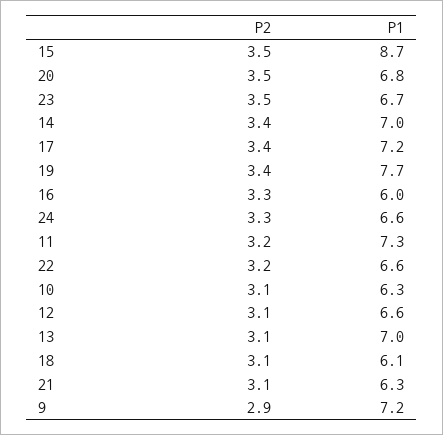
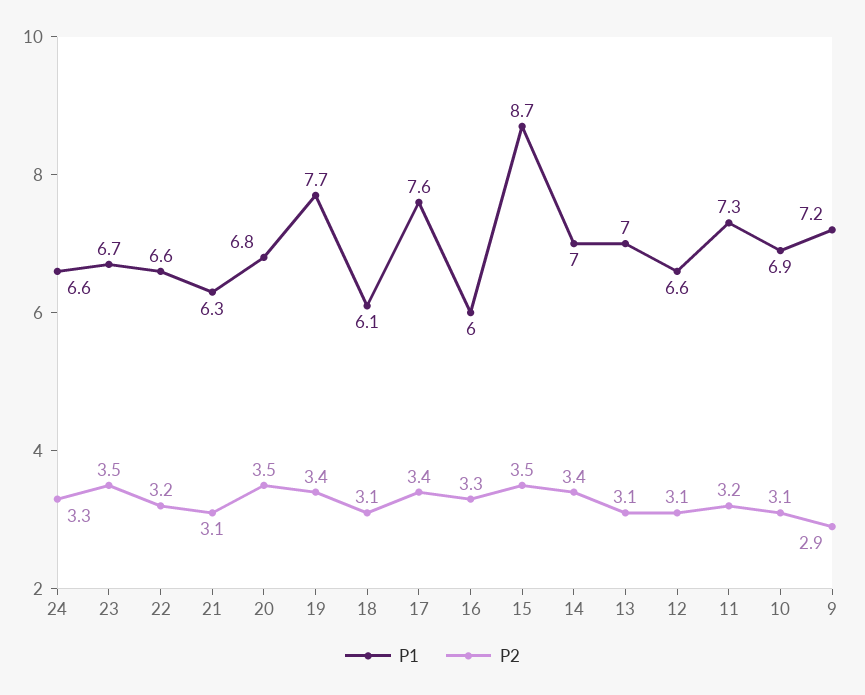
  {
    "P2": {
      "15": 3.5,
      "20": 3.5,
      "23": 3.5,
      "14": 3.4,
      "17": 3.4,
      "19": 3.4,
      "16": 3.3,
      "24": 3.3,
      "11": 3.2,
      "22": 3.2,
      "10": 3.1,
      "12": 3.1,
      "13": 3.1,
      "18": 3.1,
      "21": 3.1,
      "9": 2.9
    },
    "P1": {
      "15": 8.7,
      "20": 6.8,
      "23": 6.7,
      "14": 7,
-     "17": 7.2,
+     "17": 7.6,
      "19": 7.7,
      "16": 6,
      "24": 6.6,
      "11": 7.3,
      "22": 6.6,
-     "10": 6.3,
+     "10": 6.9,
      "12": 6.6,
      "13": 7,
      "18": 6.1,
      "21": 6.3,
      "9": 7.2
    }
  }

